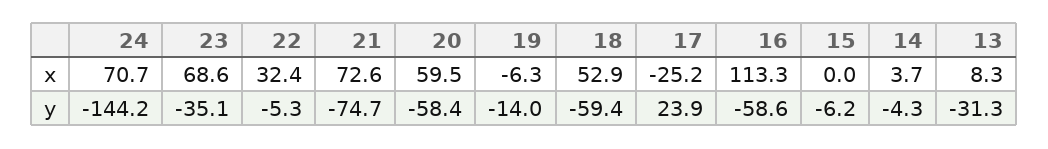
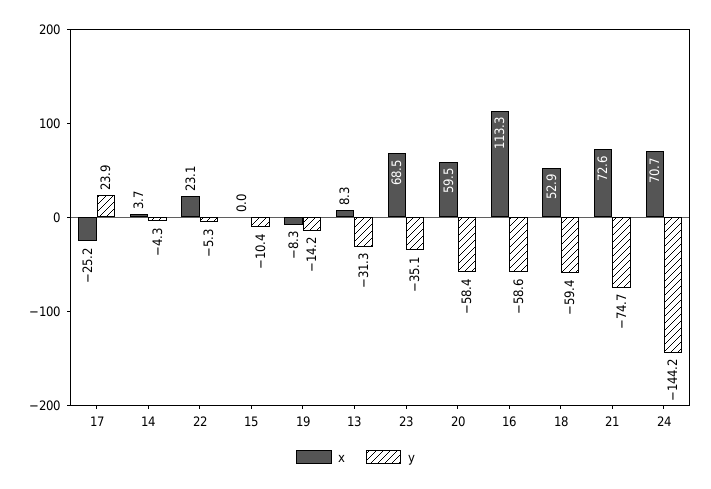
  {
    "x": {
      "24": 70.7,
-     "23": 68.6,
+     "23": 68.5,
-     "22": 32.4,
+     "22": 23.1,
      "21": 72.6,
      "20": 59.5,
-     "19": -6.3,
+     "19": -8.3,
      "18": 52.9,
      "17": -25.2,
      "16": 113.3,
      "15": 0,
      "14": 3.7,
      "13": 8.3
    },
    "y": {
      "24": -144.2,
      "23": -35.1,
      "22": -5.3,
      "21": -74.7,
      "20": -58.4,
-     "19": -14,
+     "19": -14.2,
      "18": -59.4,
      "17": 23.9,
      "16": -58.6,
-     "15": -6.2,
+     "15": -10.4,
      "14": -4.3,
      "13": -31.3
    }
  }

